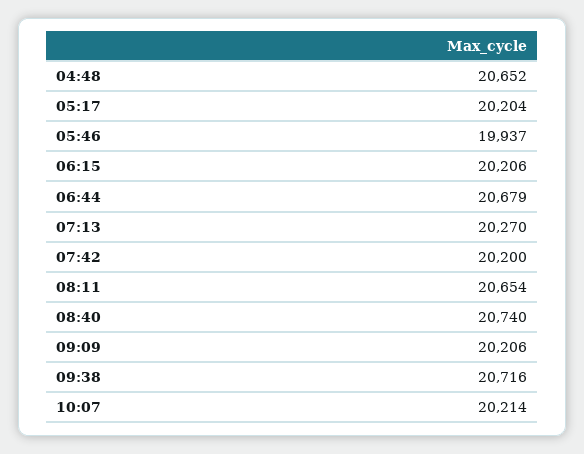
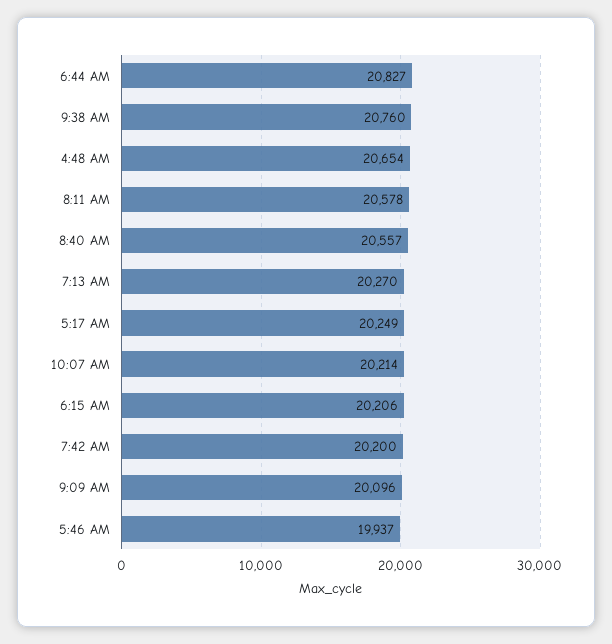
  {
-   "04:48": 20652,
+   "04:48": 20654,
-   "05:17": 20204,
+   "05:17": 20249,
    "05:46": 19937,
    "06:15": 20206,
-   "06:44": 20679,
+   "06:44": 20827,
    "07:13": 20270,
    "07:42": 20200,
-   "08:11": 20654,
+   "08:11": 20578,
-   "08:40": 20740,
+   "08:40": 20557,
-   "09:09": 20206,
+   "09:09": 20096,
-   "09:38": 20716,
+   "09:38": 20760,
    "10:07": 20214
  }

